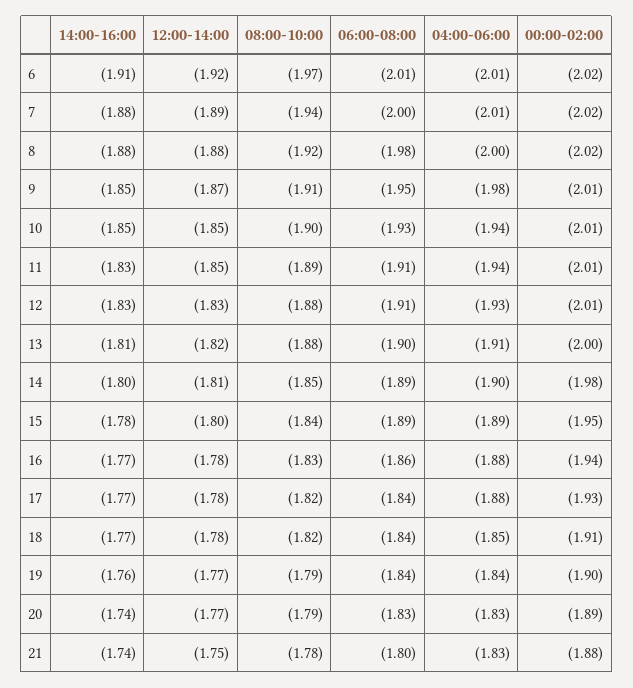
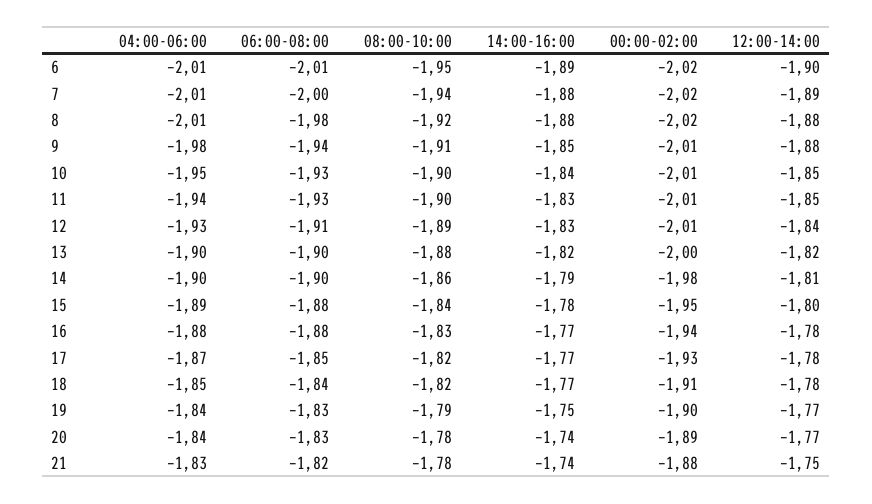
  {
    "14:00-16:00": {
-     "6": -1.91,
+     "6": -1.89,
      "7": -1.88,
      "8": -1.88,
      "9": -1.85,
-     "10": -1.85,
+     "10": -1.84,
      "11": -1.83,
      "12": -1.83,
-     "13": -1.81,
+     "13": -1.82,
-     "14": -1.8,
+     "14": -1.79,
      "15": -1.78,
      "16": -1.77,
      "17": -1.77,
      "18": -1.77,
-     "19": -1.76,
+     "19": -1.75,
      "20": -1.74,
      "21": -1.74
    },
    "12:00-14:00": {
-     "6": -1.92,
+     "6": -1.9,
      "7": -1.89,
      "8": -1.88,
-     "9": -1.87,
+     "9": -1.88,
      "10": -1.85,
      "11": -1.85,
-     "12": -1.83,
+     "12": -1.84,
      "13": -1.82,
      "14": -1.81,
      "15": -1.8,
      "16": -1.78,
      "17": -1.78,
      "18": -1.78,
      "19": -1.77,
      "20": -1.77,
      "21": -1.75
    },
    "08:00-10:00": {
-     "6": -1.97,
+     "6": -1.95,
      "7": -1.94,
      "8": -1.92,
      "9": -1.91,
      "10": -1.9,
-     "11": -1.89,
+     "11": -1.9,
-     "12": -1.88,
+     "12": -1.89,
      "13": -1.88,
-     "14": -1.85,
+     "14": -1.86,
      "15": -1.84,
      "16": -1.83,
      "17": -1.82,
      "18": -1.82,
      "19": -1.79,
-     "20": -1.79,
+     "20": -1.78,
      "21": -1.78
    },
    "06:00-08:00": {
      "6": -2.01,
      "7": -2,
      "8": -1.98,
-     "9": -1.95,
+     "9": -1.94,
      "10": -1.93,
-     "11": -1.91,
+     "11": -1.93,
      "12": -1.91,
      "13": -1.9,
-     "14": -1.89,
+     "14": -1.9,
-     "15": -1.89,
+     "15": -1.88,
-     "16": -1.86,
+     "16": -1.88,
-     "17": -1.84,
+     "17": -1.85,
      "18": -1.84,
-     "19": -1.84,
+     "19": -1.83,
      "20": -1.83,
-     "21": -1.8
+     "21": -1.82
    },
    "04:00-06:00": {
      "6": -2.01,
      "7": -2.01,
-     "8": -2,
+     "8": -2.01,
      "9": -1.98,
-     "10": -1.94,
+     "10": -1.95,
      "11": -1.94,
      "12": -1.93,
-     "13": -1.91,
+     "13": -1.9,
      "14": -1.9,
      "15": -1.89,
      "16": -1.88,
-     "17": -1.88,
+     "17": -1.87,
      "18": -1.85,
      "19": -1.84,
-     "20": -1.83,
+     "20": -1.84,
      "21": -1.83
    },
    "00:00-02:00": {
      "6": -2.02,
      "7": -2.02,
      "8": -2.02,
      "9": -2.01,
      "10": -2.01,
      "11": -2.01,
      "12": -2.01,
      "13": -2,
      "14": -1.98,
      "15": -1.95,
      "16": -1.94,
      "17": -1.93,
      "18": -1.91,
      "19": -1.9,
      "20": -1.89,
      "21": -1.88
    }
  }

